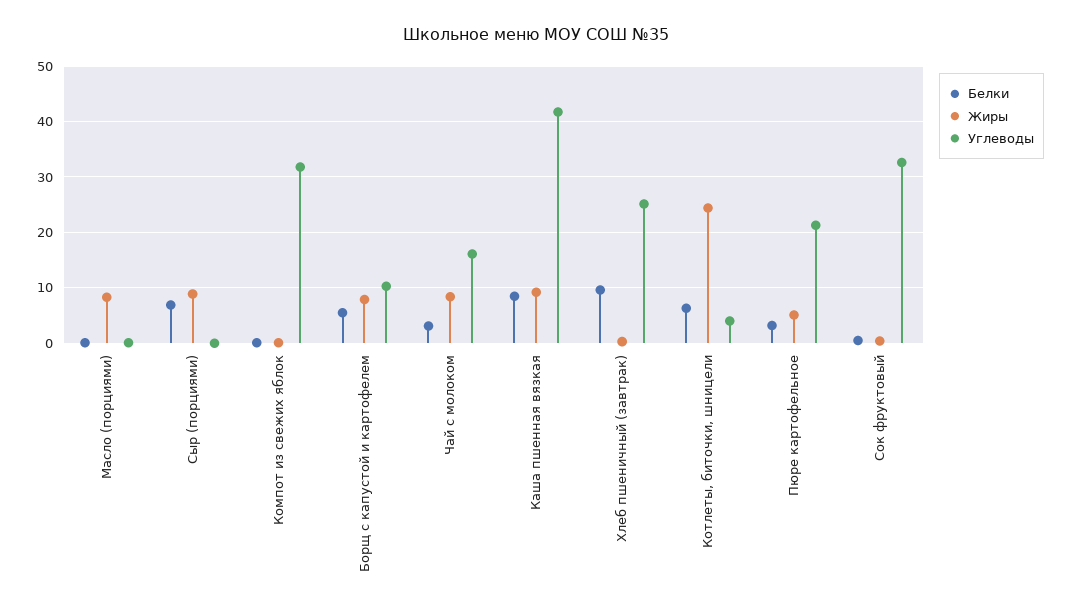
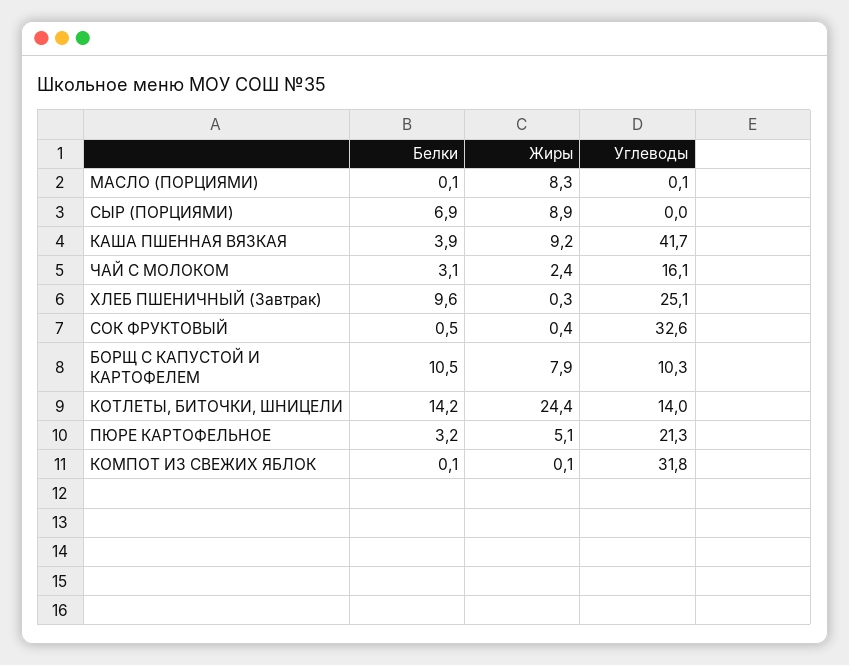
  {
    "Белки": {
      "Масло (порциями)": 0.1,
      "Сыр (порциями)": 6.9,
      "Компот из свежих яблок": 0.1,
-     "Борщ с капустой и картофелем": 6,
+     "Борщ с капустой и картофелем": 10.5,
      "Чай с молоком": 3.1,
-     "Каша пшенная вязкая": 8,
+     "Каша пшенная вязкая": 3.9,
      "Хлеб пшеничный (завтрак)": 9.6,
-     "Котлеты, биточки, шницели": 6,
+     "Котлеты, биточки, шницели": 14.2,
      "Пюре картофельное": 3.2,
      "Сок фруктовый": 0.5
    },
    "Жиры": {
      "Масло (порциями)": 8.3,
      "Сыр (порциями)": 8.9,
      "Компот из свежих яблок": 0.1,
      "Борщ с капустой и картофелем": 7.9,
-     "Чай с молоком": 8,
+     "Чай с молоком": 2.4,
      "Каша пшенная вязкая": 9.2,
      "Хлеб пшеничный (завтрак)": 0.3,
      "Котлеты, биточки, шницели": 24.4,
      "Пюре картофельное": 5.1,
      "Сок фруктовый": 0.4
    },
    "Углеводы": {
      "Масло (порциями)": 0.1,
      "Сыр (порциями)": 0,
      "Компот из свежих яблок": 31.8,
      "Борщ с капустой и картофелем": 10.3,
      "Чай с молоком": 16.1,
      "Каша пшенная вязкая": 41.7,
      "Хлеб пшеничный (завтрак)": 25.1,
-     "Котлеты, биточки, шницели": 4,
+     "Котлеты, биточки, шницели": 14,
      "Пюре картофельное": 21.3,
      "Сок фруктовый": 32.6
    }
  }

